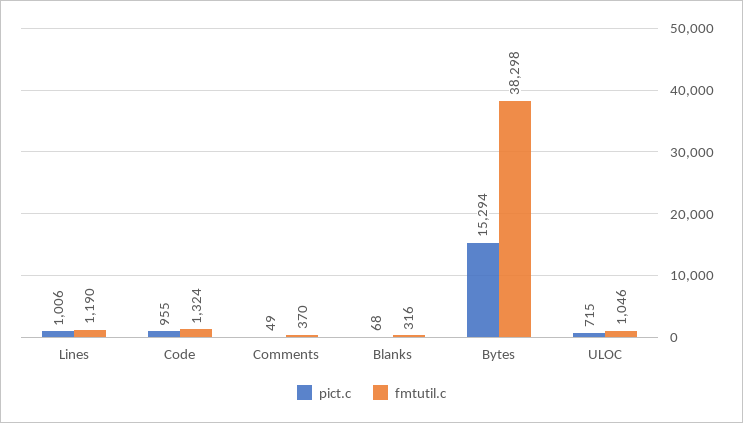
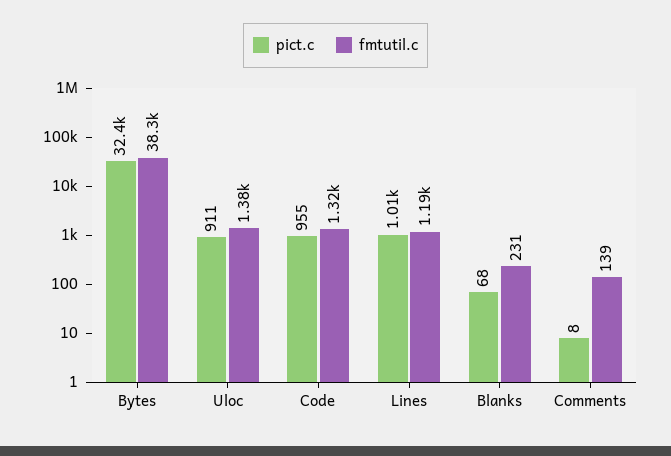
  {
    "pict.c": {
      "Lines": 1006,
      "Code": 955,
-     "Comments": 49,
+     "Comments": 8,
      "Blanks": 68,
-     "Bytes": 15294,
+     "Bytes": 32400,
-     "ULOC": 715
+     "ULOC": 911
    },
    "fmtutil.c": {
      "Lines": 1190,
      "Code": 1324,
-     "Comments": 370,
+     "Comments": 139,
-     "Blanks": 316,
+     "Blanks": 231,
      "Bytes": 38298,
-     "ULOC": 1046
+     "ULOC": 1380
    }
  }

